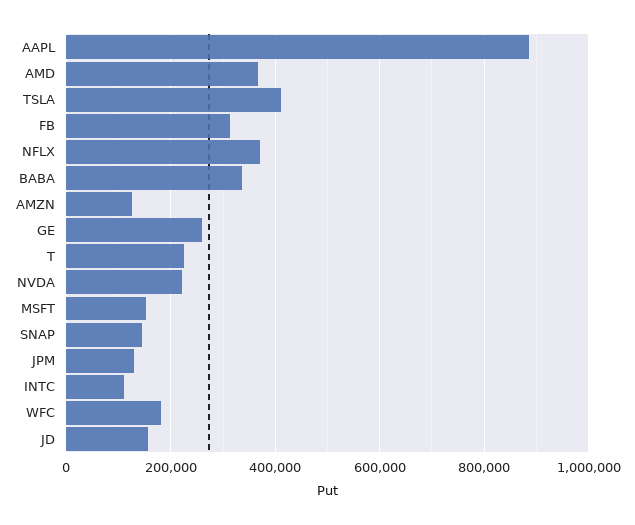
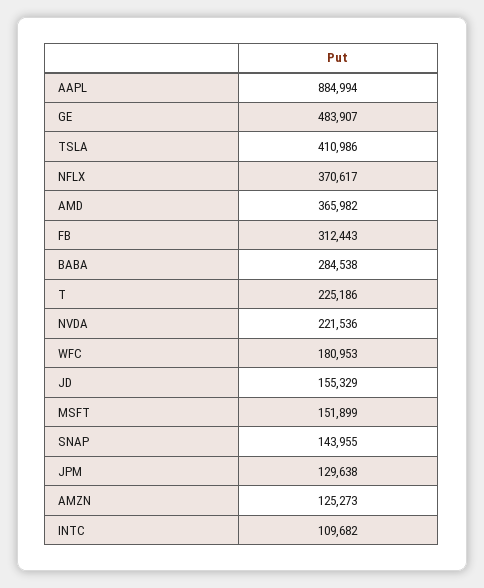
  {
    "AAPL": 884994,
    "AMD": 365982,
    "TSLA": 410986,
    "FB": 312443,
    "NFLX": 370617,
-   "BABA": 340000,
+   "BABA": 284538,
    "AMZN": 125273,
-   "GE": 260000,
+   "GE": 483907,
    "T": 225186,
    "NVDA": 221536,
    "MSFT": 151899,
    "SNAP": 143955,
    "JPM": 129638,
    "INTC": 109682,
    "WFC": 180953,
    "JD": 155329
  }

